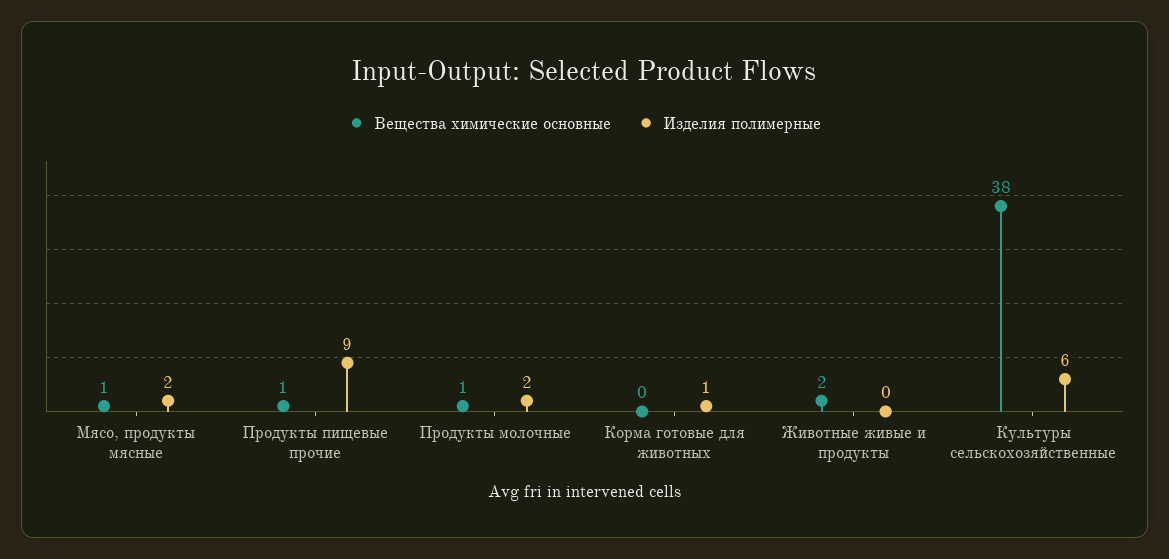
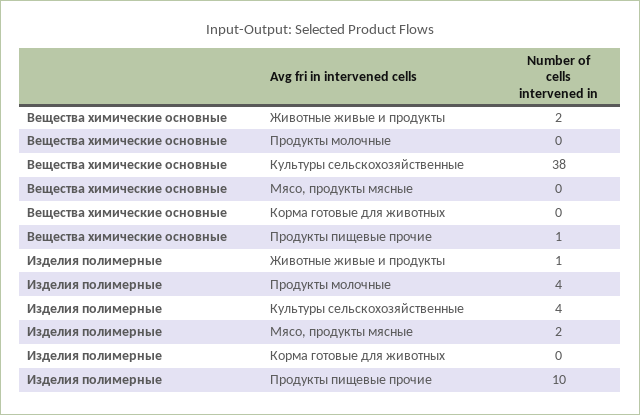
  {
    "Вещества химические основные": {
-     "Мясо, продукты мясные": 1,
+     "Мясо, продукты мясные": 0,
      "Продукты пищевые прочие": 1,
-     "Продукты молочные": 1,
+     "Продукты молочные": 0,
      "Корма готовые для животных": 0,
      "Животные живые и продукты": 2,
      "Культуры сельскохозяйственные": 38
    },
    "Изделия полимерные": {
      "Мясо, продукты мясные": 2,
-     "Продукты пищевые прочие": 9,
+     "Продукты пищевые прочие": 10,
-     "Продукты молочные": 2,
+     "Продукты молочные": 4,
-     "Корма готовые для животных": 1,
+     "Корма готовые для животных": 0,
-     "Животные живые и продукты": 0,
+     "Животные живые и продукты": 1,
-     "Культуры сельскохозяйственные": 6
+     "Культуры сельскохозяйственные": 4
    }
  }

